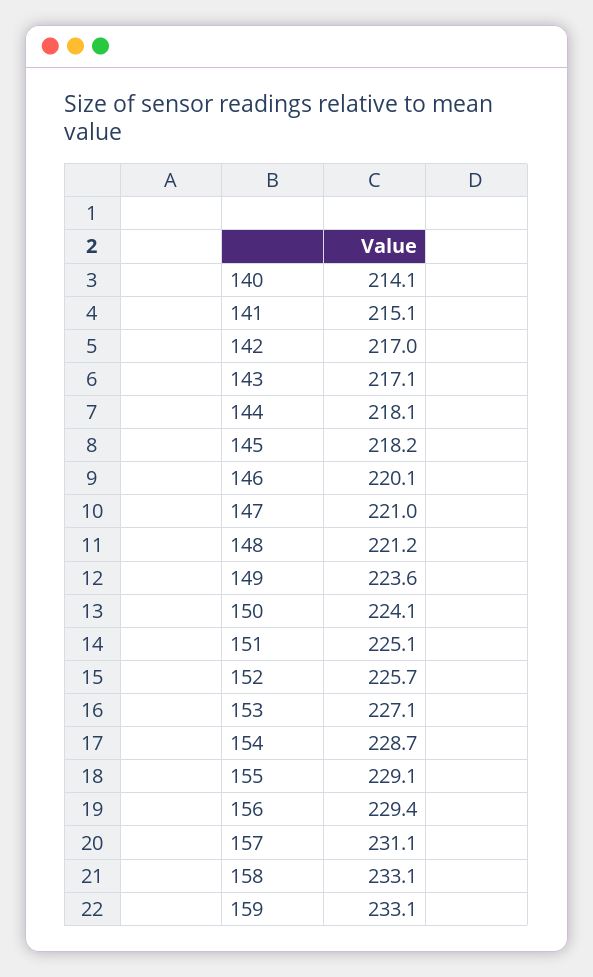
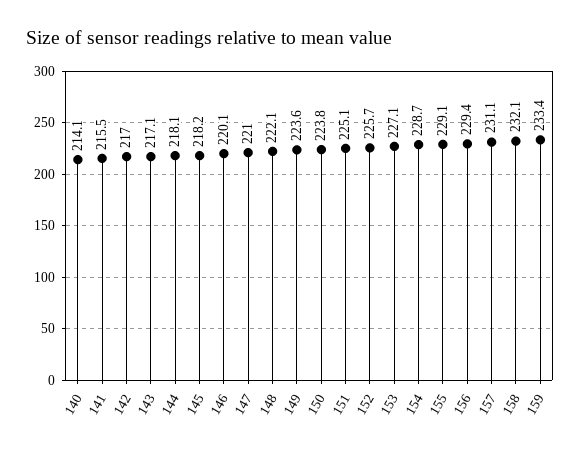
  {
    "140": 214.1,
-   "141": 215.1,
+   "141": 215.5,
    "142": 217,
    "143": 217.1,
    "144": 218.1,
    "145": 218.2,
    "146": 220.1,
    "147": 221,
-   "148": 221.2,
+   "148": 222.1,
    "149": 223.6,
-   "150": 224.1,
+   "150": 223.8,
    "151": 225.1,
    "152": 225.7,
    "153": 227.1,
    "154": 228.7,
    "155": 229.1,
    "156": 229.4,
    "157": 231.1,
-   "158": 233.1,
+   "158": 232.1,
-   "159": 233.1
+   "159": 233.4
  }

